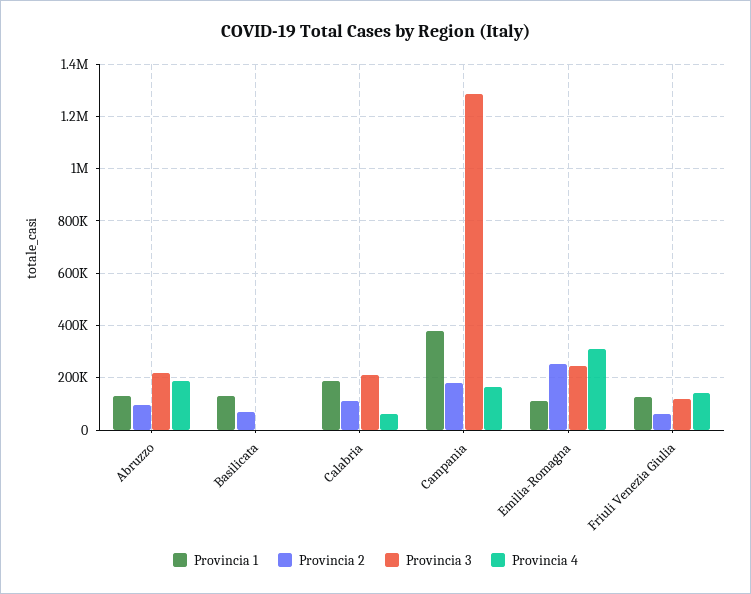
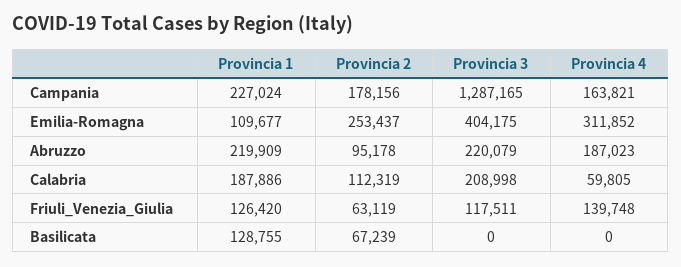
  {
    "Provincia 1": {
-     "Abruzzo": 125000,
+     "Abruzzo": 219909,
      "Basilicata": 128755,
      "Calabria": 187886,
-     "Campania": 375000,
+     "Campania": 227024,
      "Emilia-Romagna": 109677,
      "Friuli Venezia Giulia": 126420
    },
    "Provincia 2": {
      "Abruzzo": 95178,
      "Basilicata": 67239,
      "Calabria": 112319,
      "Campania": 178156,
      "Emilia-Romagna": 253437,
      "Friuli Venezia Giulia": 63119
    },
    "Provincia 3": {
      "Abruzzo": 220079,
      "Basilicata": 0,
      "Calabria": 208998,
      "Campania": 1287165,
-     "Emilia-Romagna": 250000,
+     "Emilia-Romagna": 404175,
      "Friuli Venezia Giulia": 117511
    },
    "Provincia 4": {
      "Abruzzo": 187023,
      "Basilicata": 0,
      "Calabria": 59805,
      "Campania": 163821,
      "Emilia-Romagna": 311852,
      "Friuli Venezia Giulia": 139748
    }
  }

